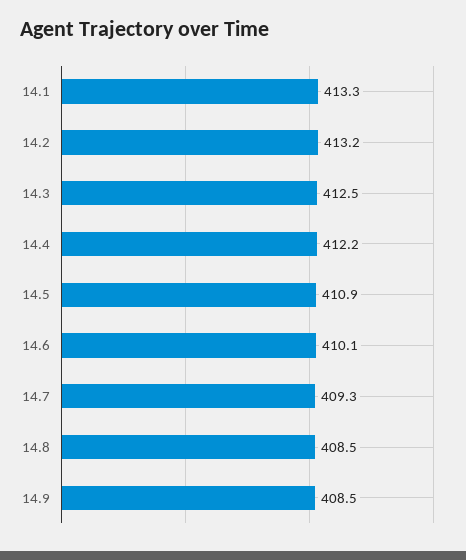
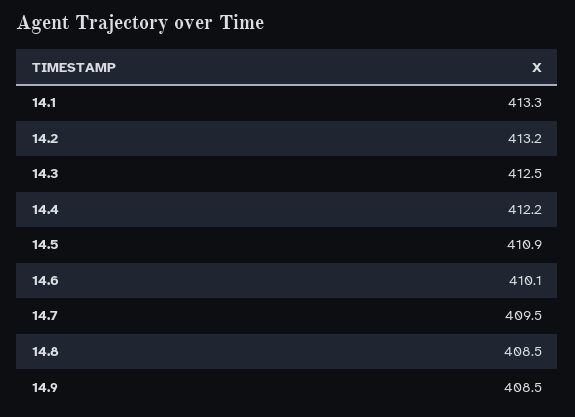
  {
    "14.1": 413.3,
    "14.2": 413.2,
    "14.3": 412.5,
    "14.4": 412.2,
    "14.5": 410.9,
    "14.6": 410.1,
-   "14.7": 409.3,
+   "14.7": 409.5,
    "14.8": 408.5,
    "14.9": 408.5
  }

